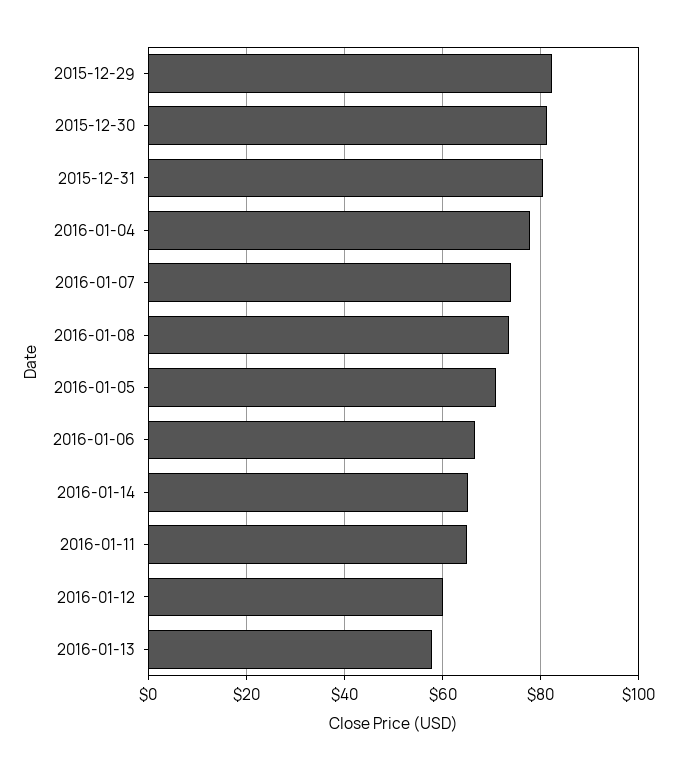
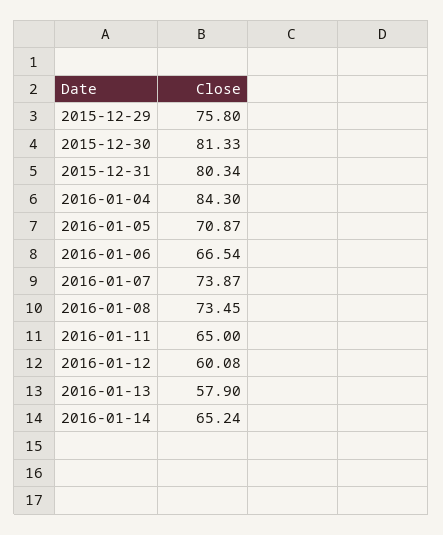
  {
-   "2015-12-29": 82,
+   "2015-12-29": 75.8,
    "2015-12-30": 81.33,
    "2015-12-31": 80.34,
-   "2016-01-04": 78,
+   "2016-01-04": 84.3,
    "2016-01-07": 73.87,
    "2016-01-08": 73.45,
    "2016-01-05": 70.87,
    "2016-01-06": 66.54,
    "2016-01-14": 65.24,
    "2016-01-11": 65,
    "2016-01-12": 60.08,
    "2016-01-13": 57.9
  }

